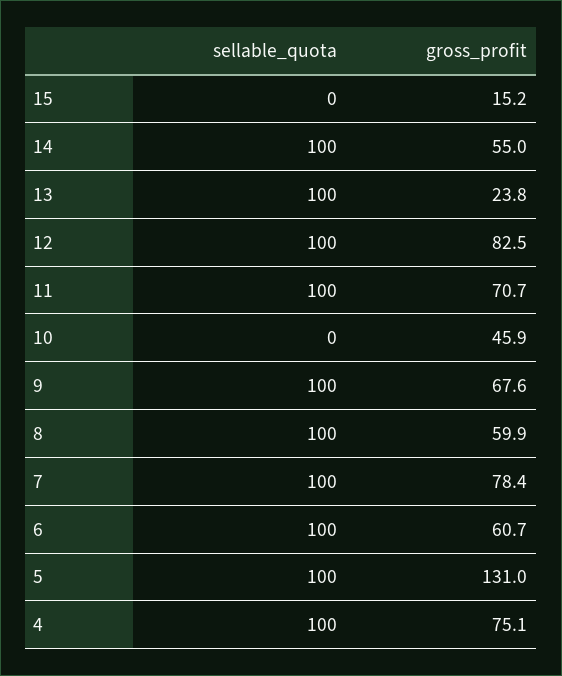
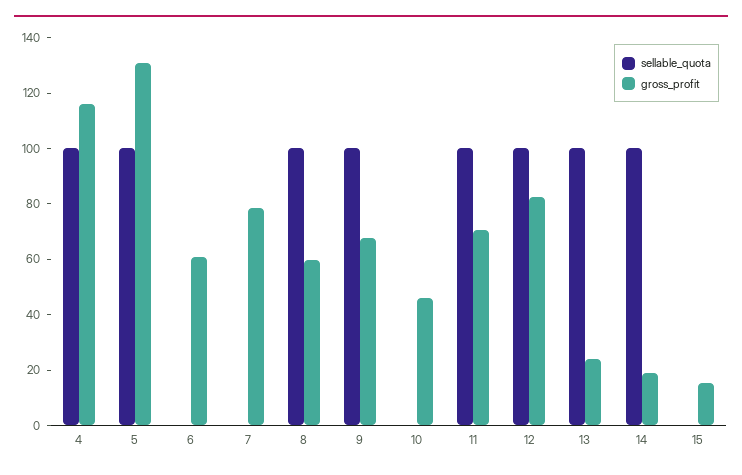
  {
    "sellable_quota": {
      "15": 0,
      "14": 100,
      "13": 100,
      "12": 100,
      "11": 100,
      "10": 0,
      "9": 100,
      "8": 100,
-     "7": 100,
+     "7": 0,
-     "6": 100,
+     "6": 0,
      "5": 100,
      "4": 100
    },
    "gross_profit": {
      "15": 15.2,
-     "14": 55,
+     "14": 20,
      "13": 23.8,
      "12": 82.5,
      "11": 70.7,
      "10": 45.9,
      "9": 67.6,
      "8": 59.9,
      "7": 78.4,
      "6": 60.7,
      "5": 131,
-     "4": 75.1
+     "4": 115
    }
  }

